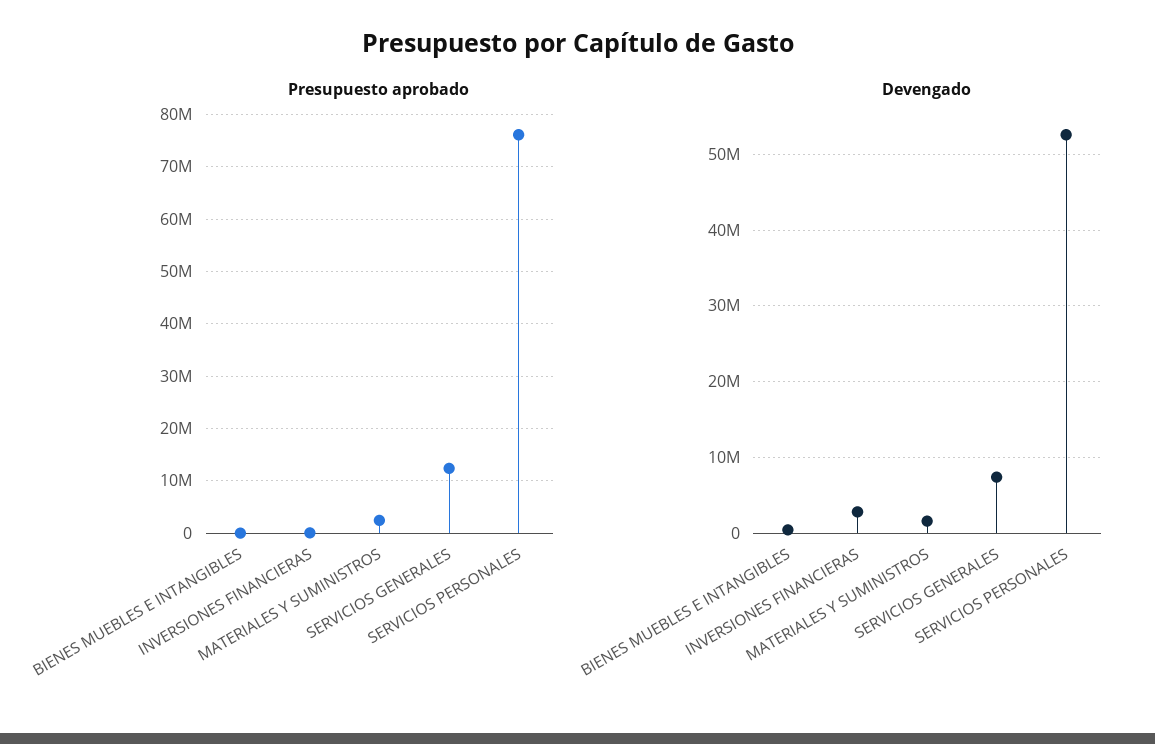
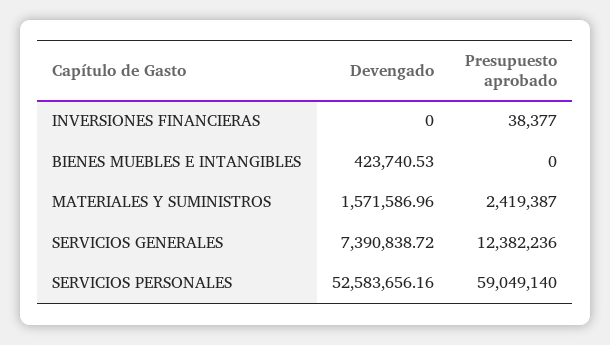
  {
    "Presupuesto aprobado": {
      "BIENES MUEBLES E INTANGIBLES": 0,
      "INVERSIONES FINANCIERAS": 38377,
      "MATERIALES Y SUMINISTROS": 2419387,
      "SERVICIOS GENERALES": 12382236,
-     "SERVICIOS PERSONALES": 76000000
+     "SERVICIOS PERSONALES": 59049140
    },
    "Devengado": {
      "BIENES MUEBLES E INTANGIBLES": 423740.53,
-     "INVERSIONES FINANCIERAS": 3000000,
+     "INVERSIONES FINANCIERAS": 0,
      "MATERIALES Y SUMINISTROS": 1571586.96,
      "SERVICIOS GENERALES": 7390838.72,
      "SERVICIOS PERSONALES": 52583656.16
    }
  }

